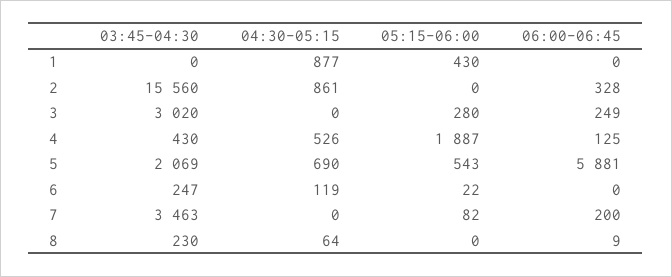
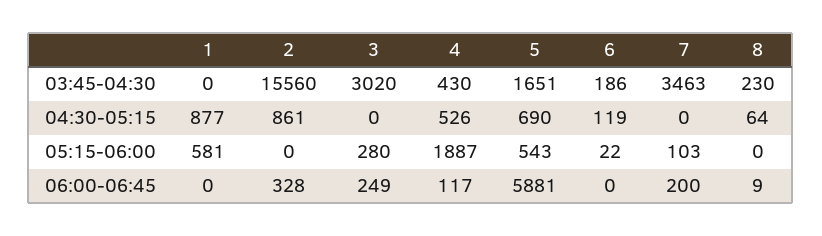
  {
    "03:45-04:30": {
      "1": 0,
      "2": 15560,
      "3": 3020,
      "4": 430,
-     "5": 2069,
+     "5": 1651,
-     "6": 247,
+     "6": 186,
      "7": 3463,
      "8": 230
    },
    "04:30-05:15": {
      "1": 877,
      "2": 861,
      "3": 0,
      "4": 526,
      "5": 690,
      "6": 119,
      "7": 0,
      "8": 64
    },
    "05:15-06:00": {
-     "1": 430,
+     "1": 581,
      "2": 0,
      "3": 280,
      "4": 1887,
      "5": 543,
      "6": 22,
-     "7": 82,
+     "7": 103,
      "8": 0
    },
    "06:00-06:45": {
      "1": 0,
      "2": 328,
      "3": 249,
-     "4": 125,
+     "4": 117,
      "5": 5881,
      "6": 0,
      "7": 200,
      "8": 9
    }
  }

